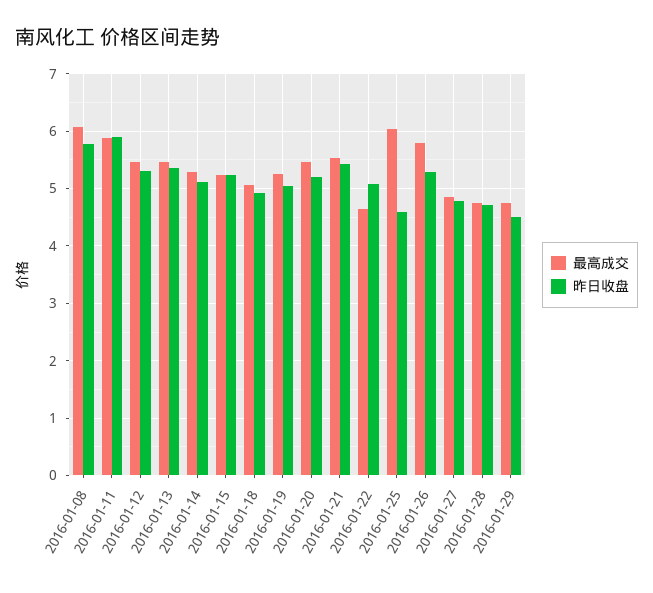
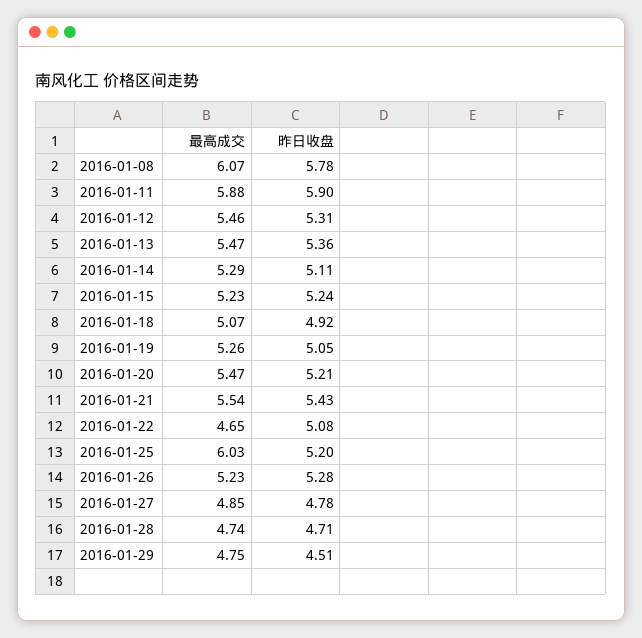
  {
    "最高成交": {
      "2016-01-08": 6.07,
      "2016-01-11": 5.88,
      "2016-01-12": 5.46,
      "2016-01-13": 5.47,
      "2016-01-14": 5.29,
      "2016-01-15": 5.23,
      "2016-01-18": 5.07,
      "2016-01-19": 5.26,
      "2016-01-20": 5.47,
      "2016-01-21": 5.54,
      "2016-01-22": 4.65,
      "2016-01-25": 6.03,
-     "2016-01-26": 5.8,
+     "2016-01-26": 5.23,
      "2016-01-27": 4.85,
      "2016-01-28": 4.74,
      "2016-01-29": 4.75
    },
    "昨日收盘": {
      "2016-01-08": 5.78,
      "2016-01-11": 5.9,
      "2016-01-12": 5.31,
      "2016-01-13": 5.36,
      "2016-01-14": 5.11,
      "2016-01-15": 5.24,
      "2016-01-18": 4.92,
      "2016-01-19": 5.05,
      "2016-01-20": 5.21,
      "2016-01-21": 5.43,
      "2016-01-22": 5.08,
-     "2016-01-25": 4.6,
+     "2016-01-25": 5.2,
      "2016-01-26": 5.28,
      "2016-01-27": 4.78,
      "2016-01-28": 4.71,
      "2016-01-29": 4.51
    }
  }

